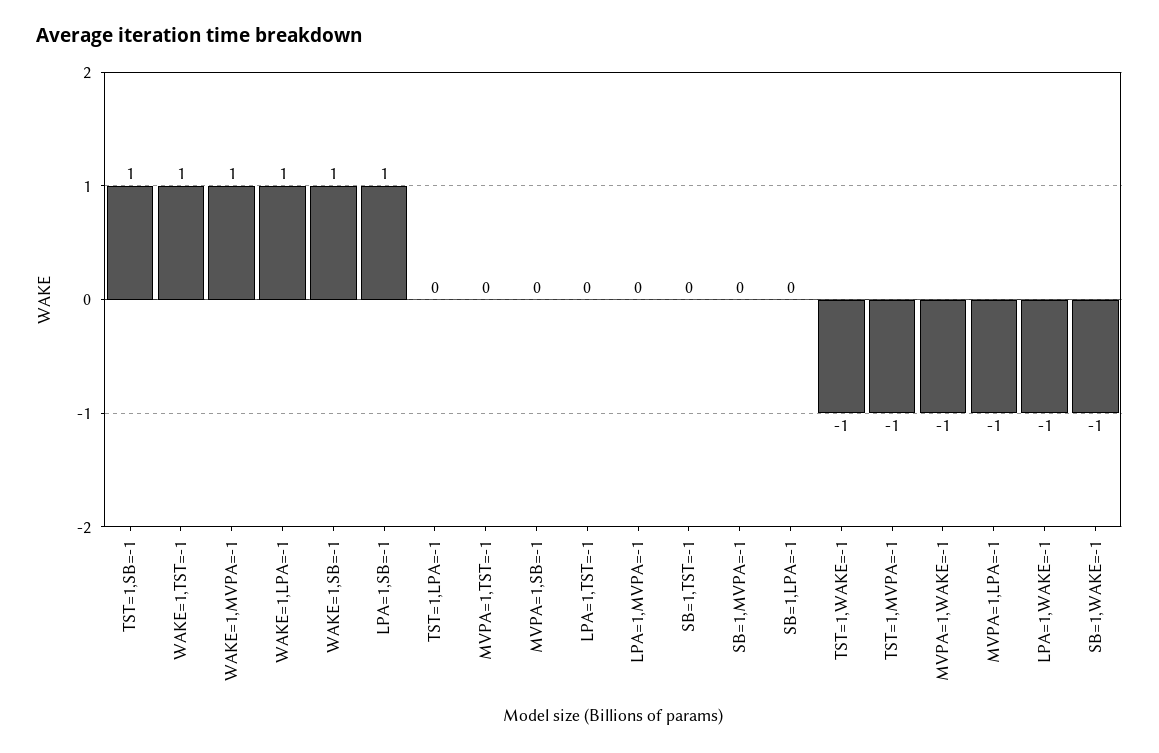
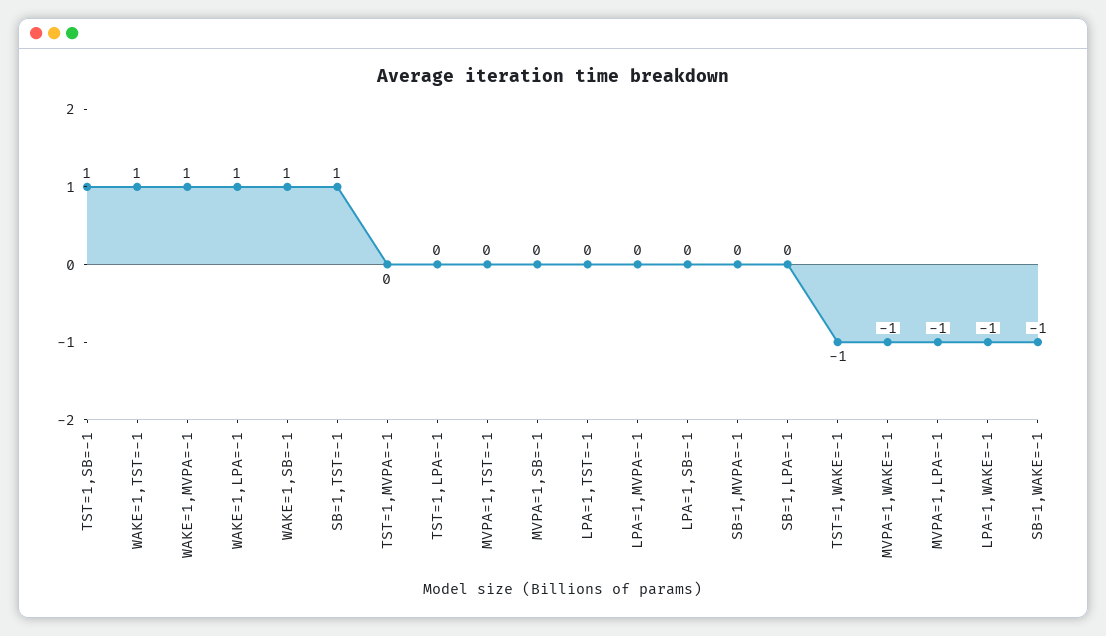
  {
    "TST=1,SB=-1": 1,
    "WAKE=1,TST=-1": 1,
    "WAKE=1,MVPA=-1": 1,
    "WAKE=1,LPA=-1": 1,
    "WAKE=1,SB=-1": 1,
-   "LPA=1,SB=-1": 1,
+   "LPA=1,SB=-1": 0,
    "TST=1,LPA=-1": 0,
    "MVPA=1,TST=-1": 0,
    "MVPA=1,SB=-1": 0,
    "LPA=1,TST=-1": 0,
    "LPA=1,MVPA=-1": 0,
-   "SB=1,TST=-1": 0,
+   "SB=1,TST=-1": 1,
    "SB=1,MVPA=-1": 0,
    "SB=1,LPA=-1": 0,
    "TST=1,WAKE=-1": -1,
-   "TST=1,MVPA=-1": -1,
+   "TST=1,MVPA=-1": 0,
    "MVPA=1,WAKE=-1": -1,
    "MVPA=1,LPA=-1": -1,
    "LPA=1,WAKE=-1": -1,
    "SB=1,WAKE=-1": -1
  }

